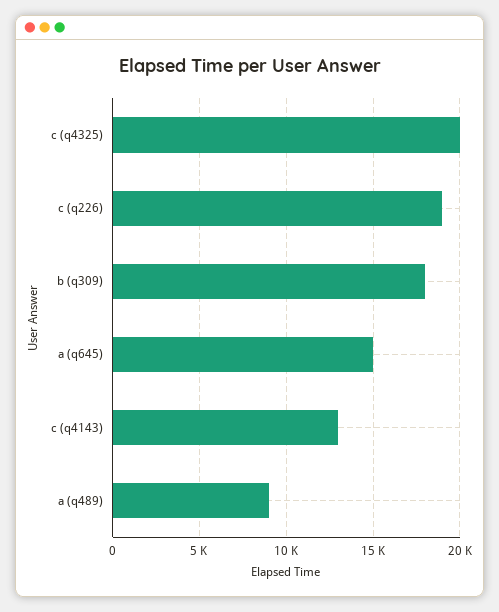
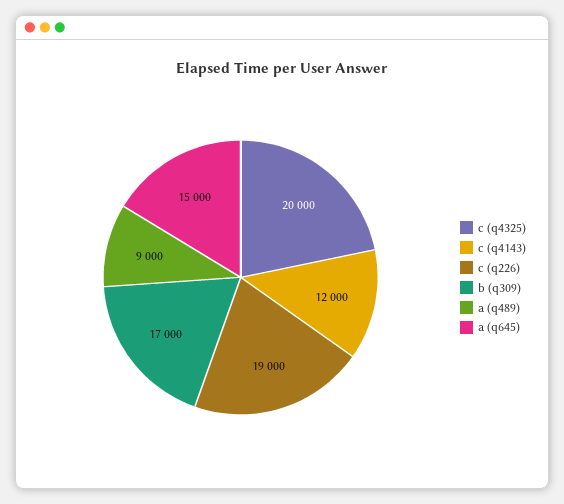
  {
    "c (q4325)": 20000,
    "c (q226)": 19000,
-   "b (q309)": 18000,
+   "b (q309)": 17000,
    "a (q645)": 15000,
-   "c (q4143)": 13000,
+   "c (q4143)": 12000,
    "a (q489)": 9000
  }

